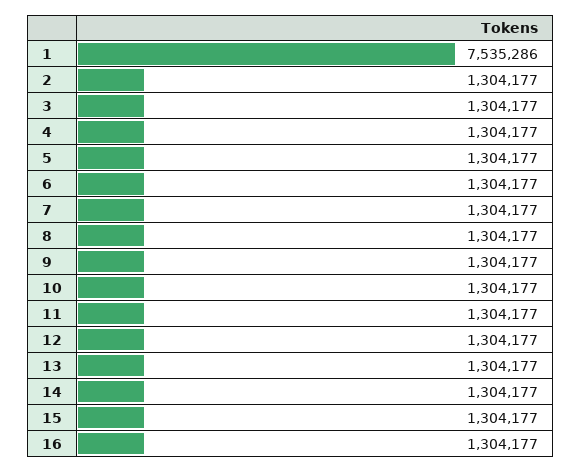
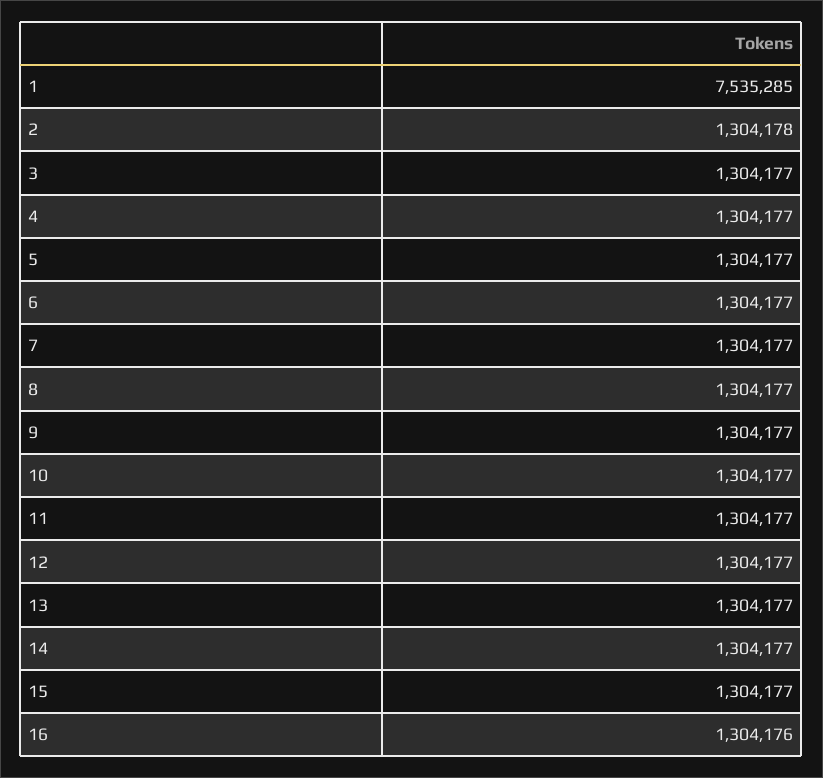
  {
-   "1": 7535286,
+   "1": 7535285,
-   "2": 1304177,
+   "2": 1304178,
    "3": 1304177,
    "4": 1304177,
    "5": 1304177,
    "6": 1304177,
    "7": 1304177,
    "8": 1304177,
    "9": 1304177,
    "10": 1304177,
    "11": 1304177,
    "12": 1304177,
    "13": 1304177,
    "14": 1304177,
    "15": 1304177,
-   "16": 1304177
+   "16": 1304176
  }

